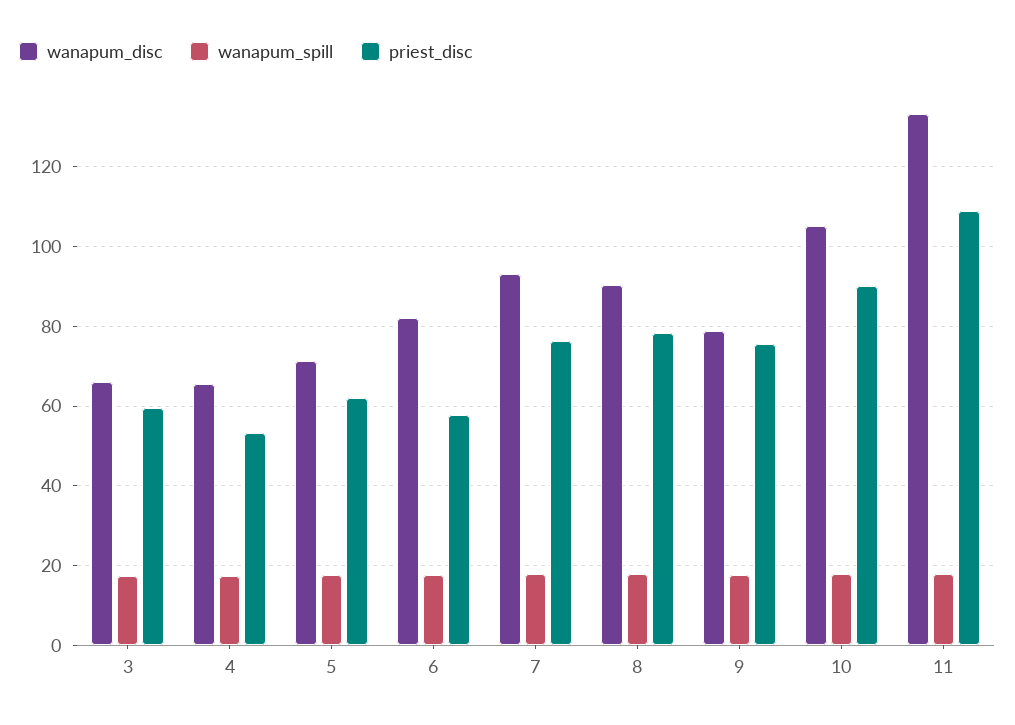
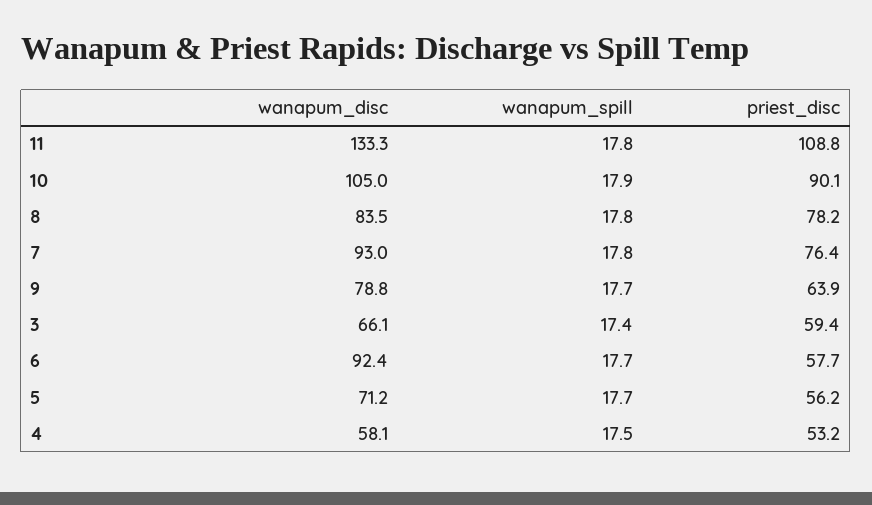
  {
    "wanapum_disc": {
      "3": 66.1,
-     "4": 66,
+     "4": 58.1,
      "5": 71.2,
-     "6": 82,
+     "6": 92.4,
      "7": 93,
-     "8": 90,
+     "8": 83.5,
      "9": 78.8,
      "10": 105,
      "11": 133.3
    },
    "wanapum_spill": {
      "3": 17.4,
      "4": 17.5,
      "5": 17.7,
      "6": 17.7,
      "7": 17.8,
      "8": 17.8,
      "9": 17.7,
      "10": 17.9,
      "11": 17.8
    },
    "priest_disc": {
      "3": 59.4,
      "4": 53.2,
-     "5": 62,
+     "5": 56.2,
      "6": 57.7,
      "7": 76.4,
      "8": 78.2,
-     "9": 76,
+     "9": 63.9,
      "10": 90.1,
      "11": 108.8
    }
  }

